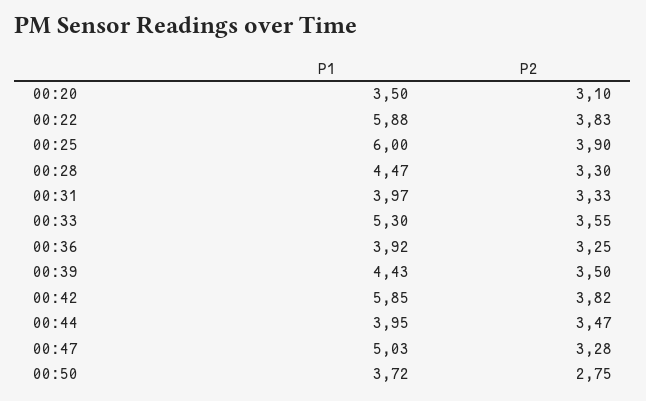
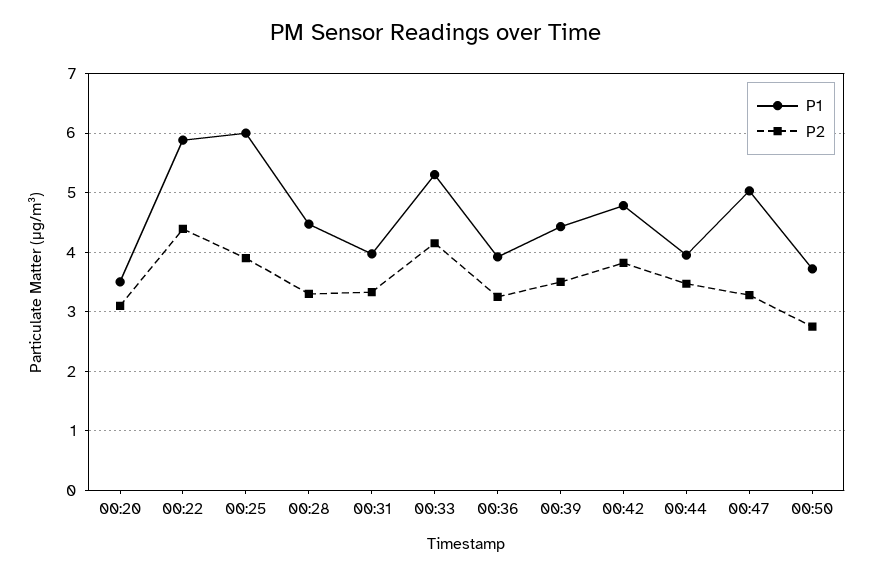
  {
    "P1": {
      "00:20": 3.5,
      "00:22": 5.88,
      "00:25": 6,
      "00:28": 4.47,
      "00:31": 3.97,
      "00:33": 5.3,
      "00:36": 3.92,
      "00:39": 4.43,
-     "00:42": 5.85,
+     "00:42": 4.8,
      "00:44": 3.95,
      "00:47": 5.03,
      "00:50": 3.72
    },
    "P2": {
      "00:20": 3.1,
-     "00:22": 3.83,
+     "00:22": 4.4,
      "00:25": 3.9,
      "00:28": 3.3,
      "00:31": 3.33,
-     "00:33": 3.55,
+     "00:33": 4.2,
      "00:36": 3.25,
      "00:39": 3.5,
      "00:42": 3.82,
      "00:44": 3.47,
      "00:47": 3.28,
      "00:50": 2.75
    }
  }

